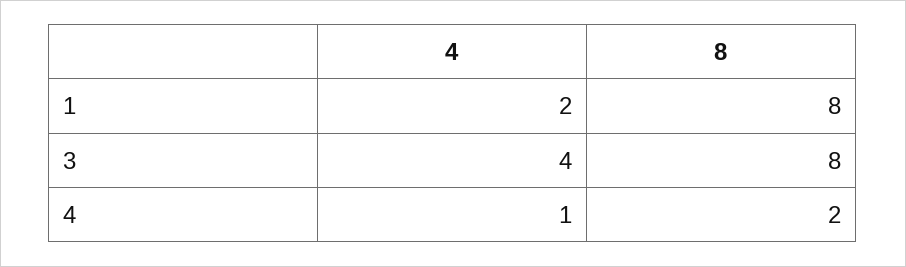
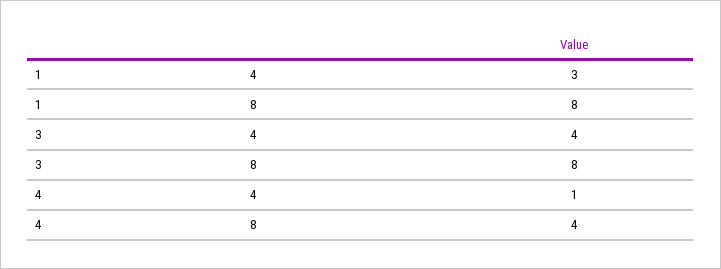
  {
    "4": {
-     "1": 2,
+     "1": 3,
      "3": 4,
      "4": 1
    },
    "8": {
      "1": 8,
      "3": 8,
-     "4": 2
+     "4": 4
    }
  }

